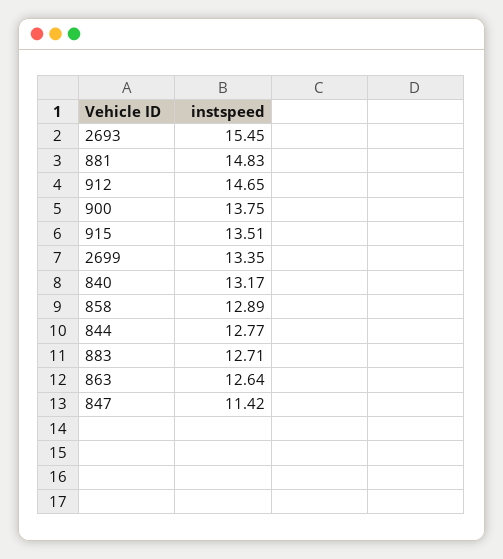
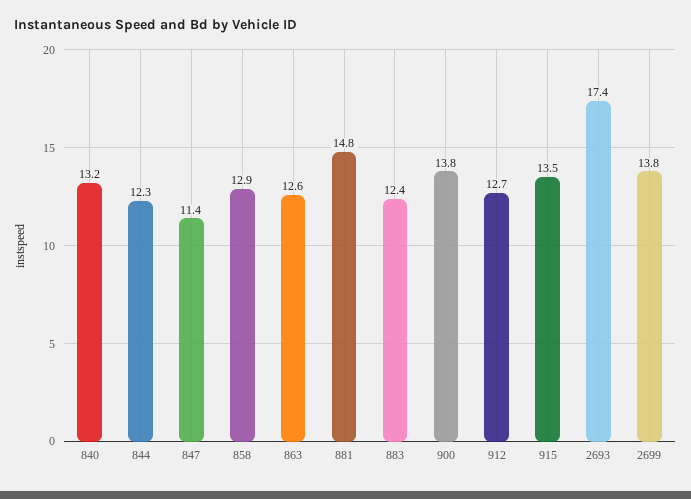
  {
-   "2693": 15.45,
+   "2693": 17.4,
    "881": 14.83,
-   "912": 14.65,
+   "912": 12.7,
    "900": 13.75,
    "915": 13.51,
-   "2699": 13.35,
+   "2699": 13.8,
    "840": 13.17,
    "858": 12.89,
-   "844": 12.77,
+   "844": 12.3,
-   "883": 12.71,
+   "883": 12.4,
    "863": 12.64,
    "847": 11.42
  }

